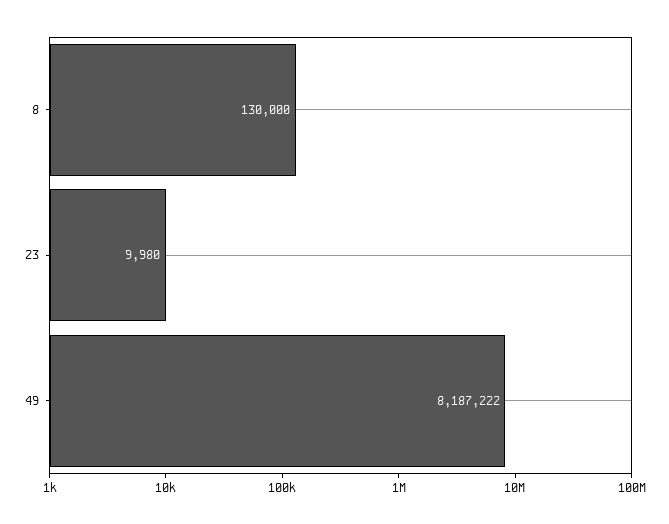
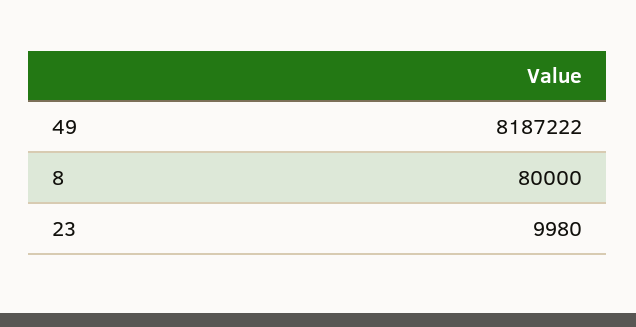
  {
-   "8": 130000,
+   "8": 80000,
    "23": 9980,
    "49": 8187222
  }

